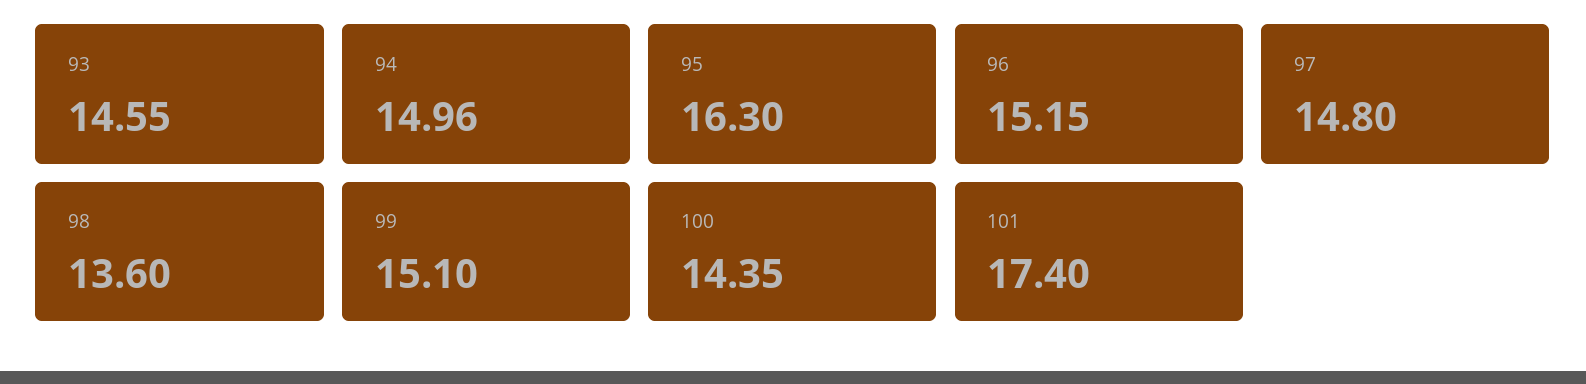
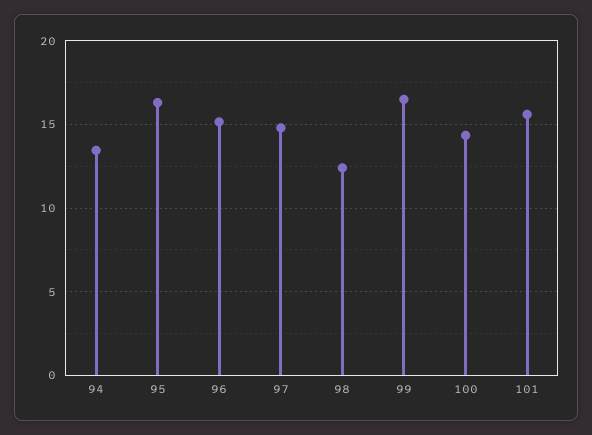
  {
-   "93": 14.55,
-   "94": 14.96,
+   "94": 13.5,
    "95": 16.3,
    "96": 15.15,
    "97": 14.8,
-   "98": 13.6,
+   "98": 12.5,
-   "99": 15.1,
+   "99": 16.5,
    "100": 14.35,
-   "101": 17.4
+   "101": 15.5
  }

